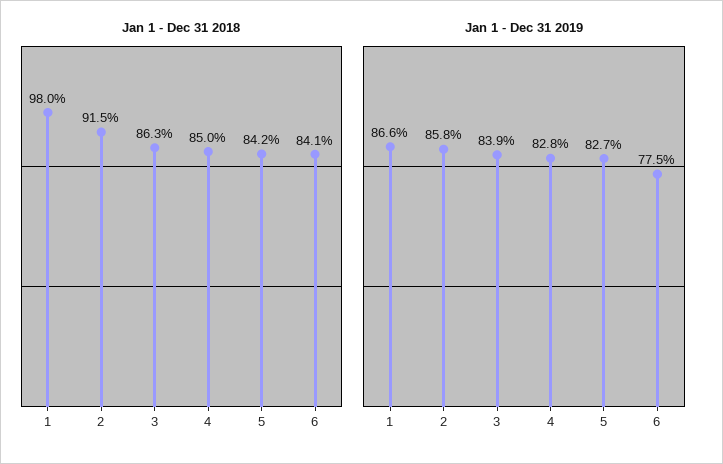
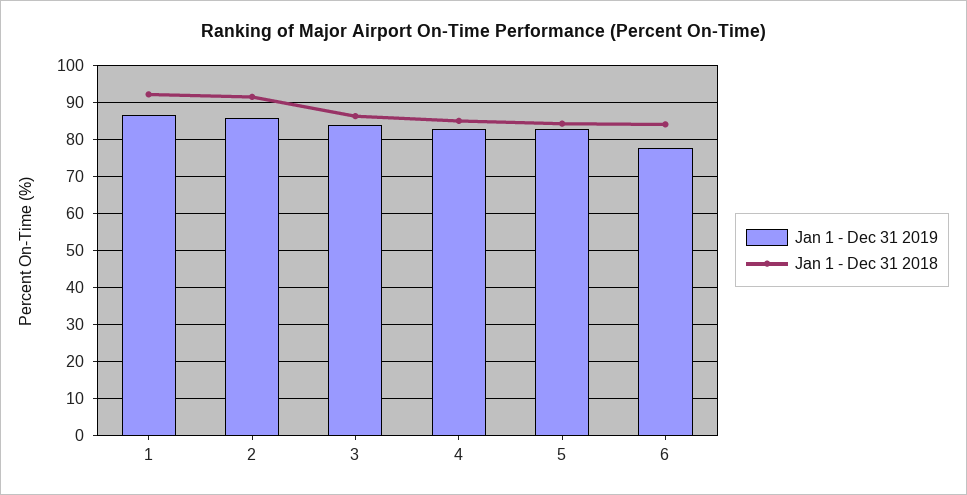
  {
    "Jan 1 - Dec 31 2018": {
-     "1": 98,
+     "1": 92,
      "2": 91.5,
      "3": 86.3,
      "4": 85,
      "5": 84.2,
      "6": 84.1
    },
    "Jan 1 - Dec 31 2019": {
      "1": 86.6,
      "2": 85.8,
      "3": 83.9,
      "4": 82.8,
      "5": 82.7,
      "6": 77.5
    }
  }

